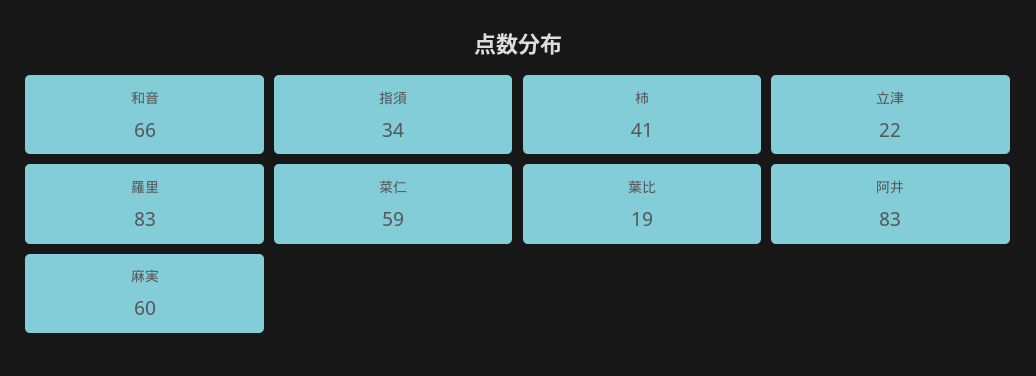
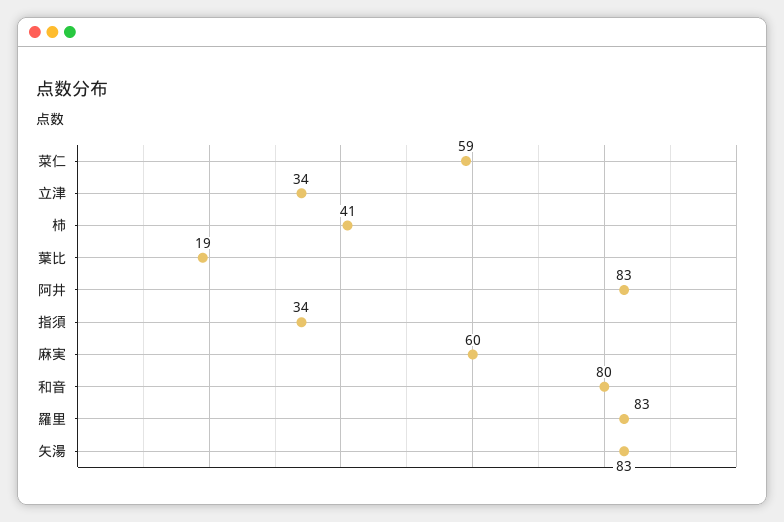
  {
-   "和音": 66,
+   "和音": 80,
    "指須": 34,
    "柿": 41,
-   "立津": 22,
+   "立津": 34,
    "羅里": 83,
    "菜仁": 59,
    "葉比": 19,
    "阿井": 83,
-   "麻実": 60
+   "麻実": 60,
+   "矢湯": 83
  }

